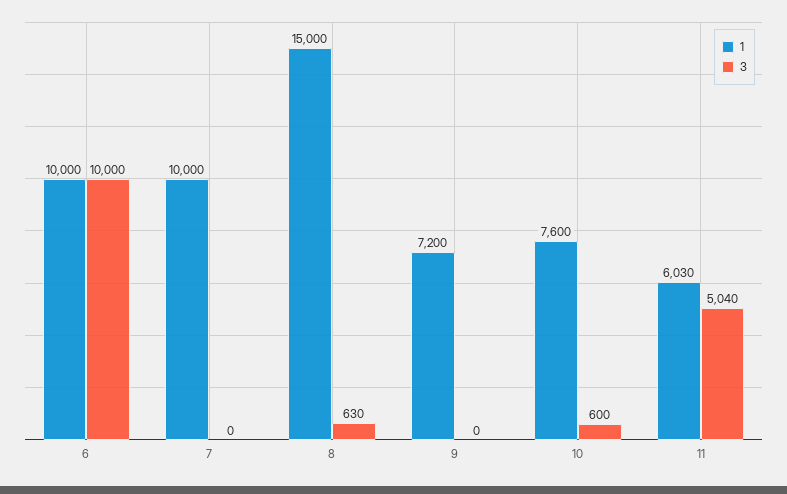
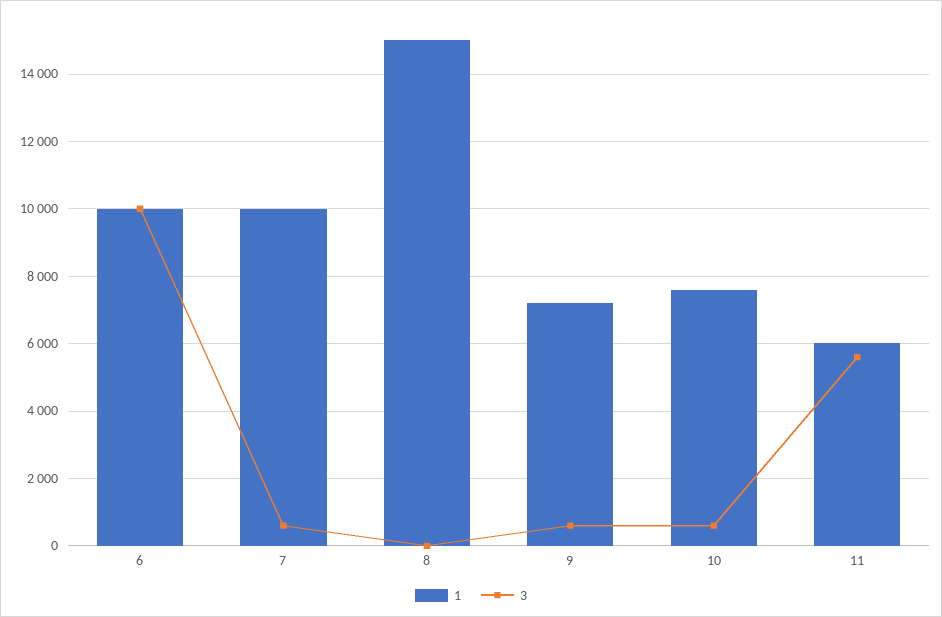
  {
    "1": {
      "6": 10000,
      "7": 10000,
      "8": 15000,
      "9": 7200,
      "10": 7600,
      "11": 6030
    },
    "3": {
      "6": 10000,
-     "7": 0,
+     "7": 600,
-     "8": 630,
+     "8": 0,
-     "9": 0,
+     "9": 600,
      "10": 600,
-     "11": 5040
+     "11": 5600
    }
  }

